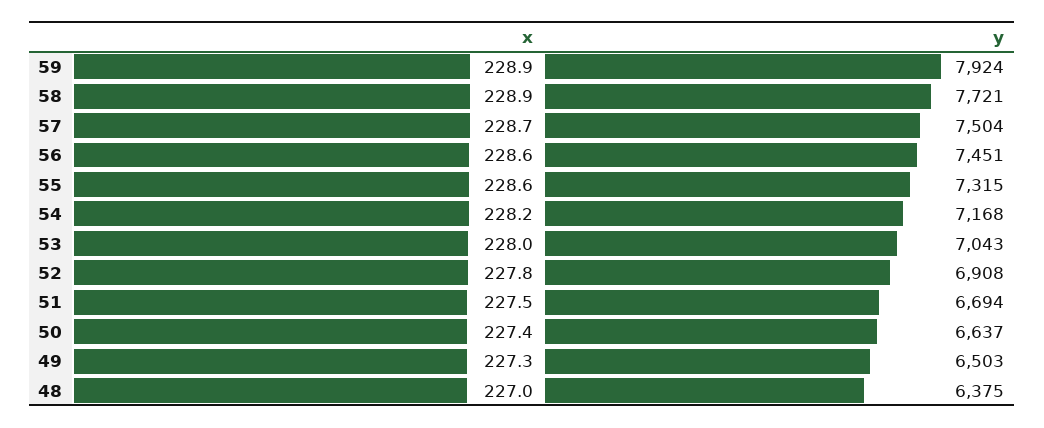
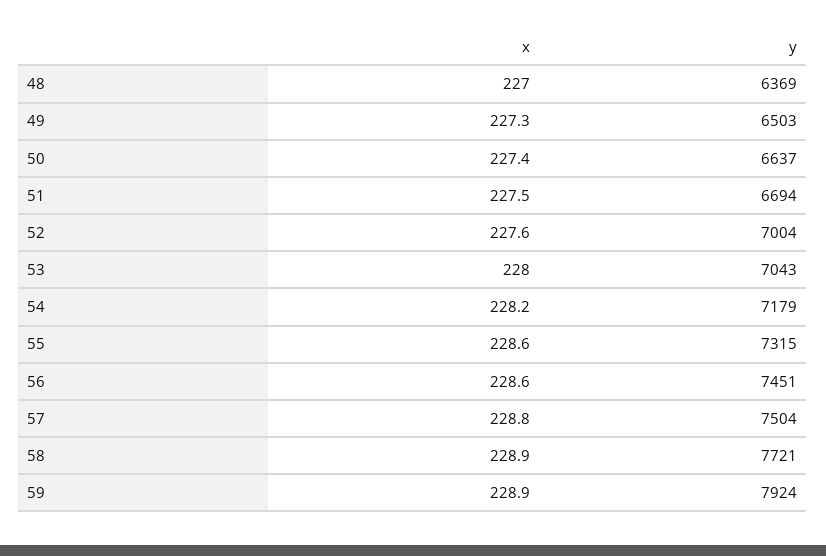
  {
    "x": {
      "59": 228.9,
      "58": 228.9,
-     "57": 228.7,
+     "57": 228.8,
      "56": 228.6,
      "55": 228.6,
      "54": 228.2,
      "53": 228,
-     "52": 227.8,
+     "52": 227.6,
      "51": 227.5,
      "50": 227.4,
      "49": 227.3,
      "48": 227
    },
    "y": {
      "59": 7924,
      "58": 7721,
      "57": 7504,
      "56": 7451,
      "55": 7315,
-     "54": 7168,
+     "54": 7179,
      "53": 7043,
-     "52": 6908,
+     "52": 7004,
      "51": 6694,
      "50": 6637,
      "49": 6503,
-     "48": 6375
+     "48": 6369
    }
  }

